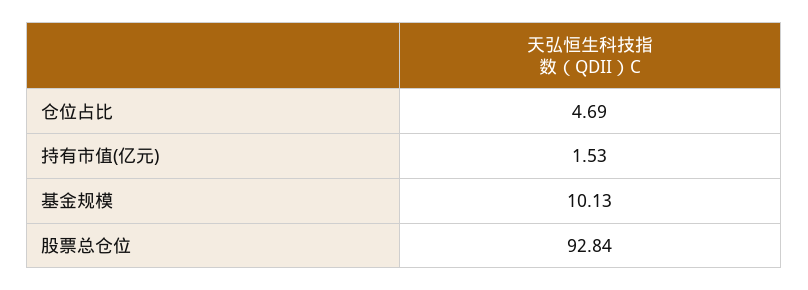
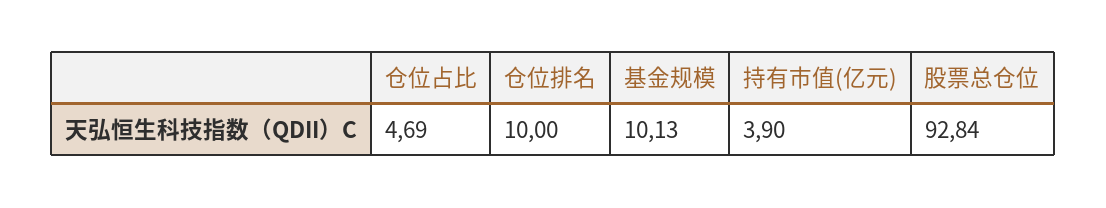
  {
    "仓位占比": 4.69,
-   "持有市值(亿元)": 1.53,
+   "持有市值(亿元)": 3.9,
    "基金规模": 10.13,
-   "股票总仓位": 92.84
+   "股票总仓位": 92.84,
+   "仓位排名": 10
  }

